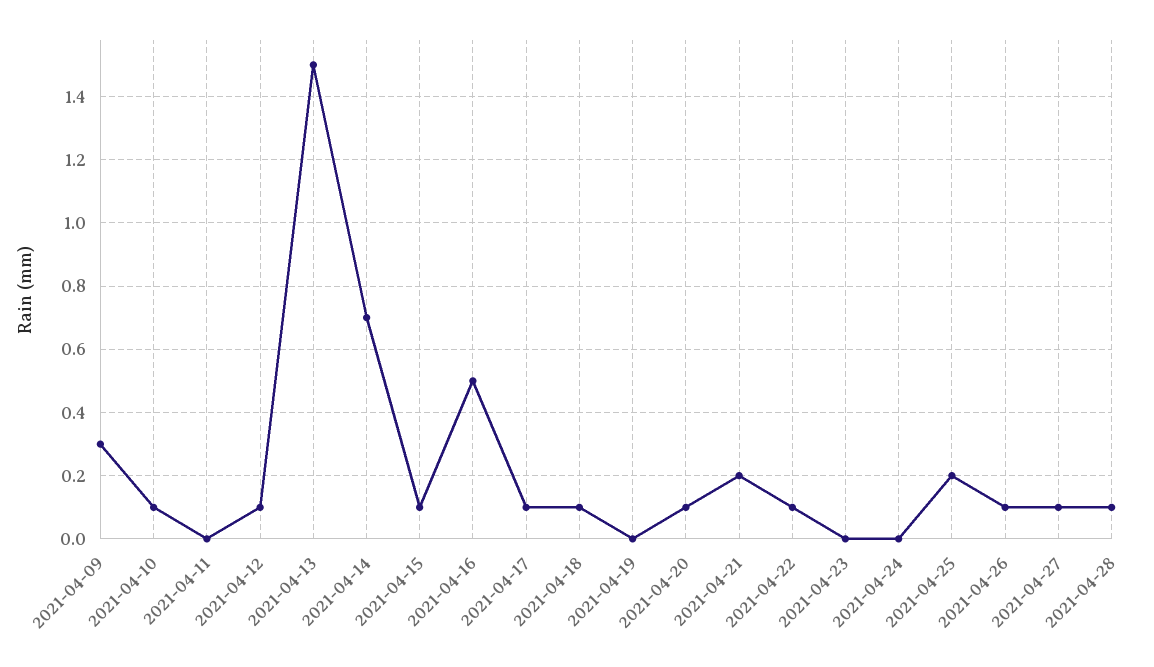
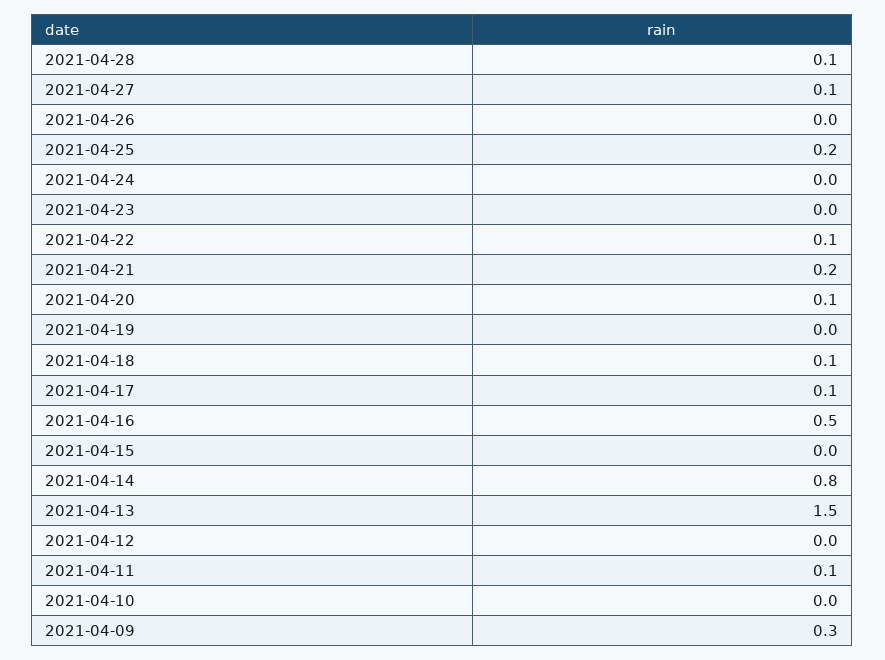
  {
    "2021-04-09": 0.3,
-   "2021-04-10": 0.1,
+   "2021-04-10": 0,
-   "2021-04-11": 0,
+   "2021-04-11": 0.1,
-   "2021-04-12": 0.1,
+   "2021-04-12": 0,
    "2021-04-13": 1.5,
-   "2021-04-14": 0.7,
+   "2021-04-14": 0.8,
-   "2021-04-15": 0.1,
+   "2021-04-15": 0,
    "2021-04-16": 0.5,
    "2021-04-17": 0.1,
    "2021-04-18": 0.1,
    "2021-04-19": 0,
    "2021-04-20": 0.1,
    "2021-04-21": 0.2,
    "2021-04-22": 0.1,
    "2021-04-23": 0,
    "2021-04-24": 0,
    "2021-04-25": 0.2,
-   "2021-04-26": 0.1,
+   "2021-04-26": 0,
    "2021-04-27": 0.1,
    "2021-04-28": 0.1
  }

